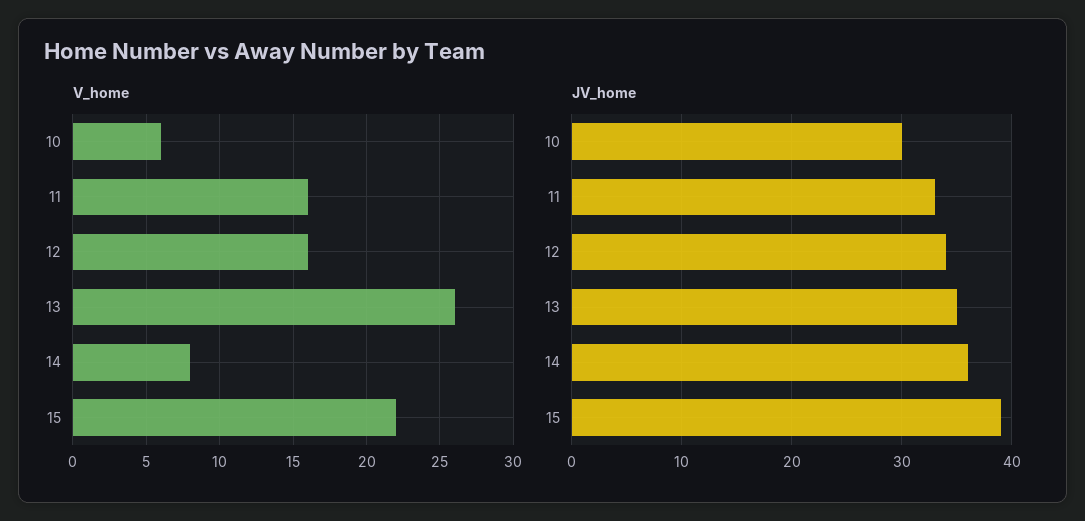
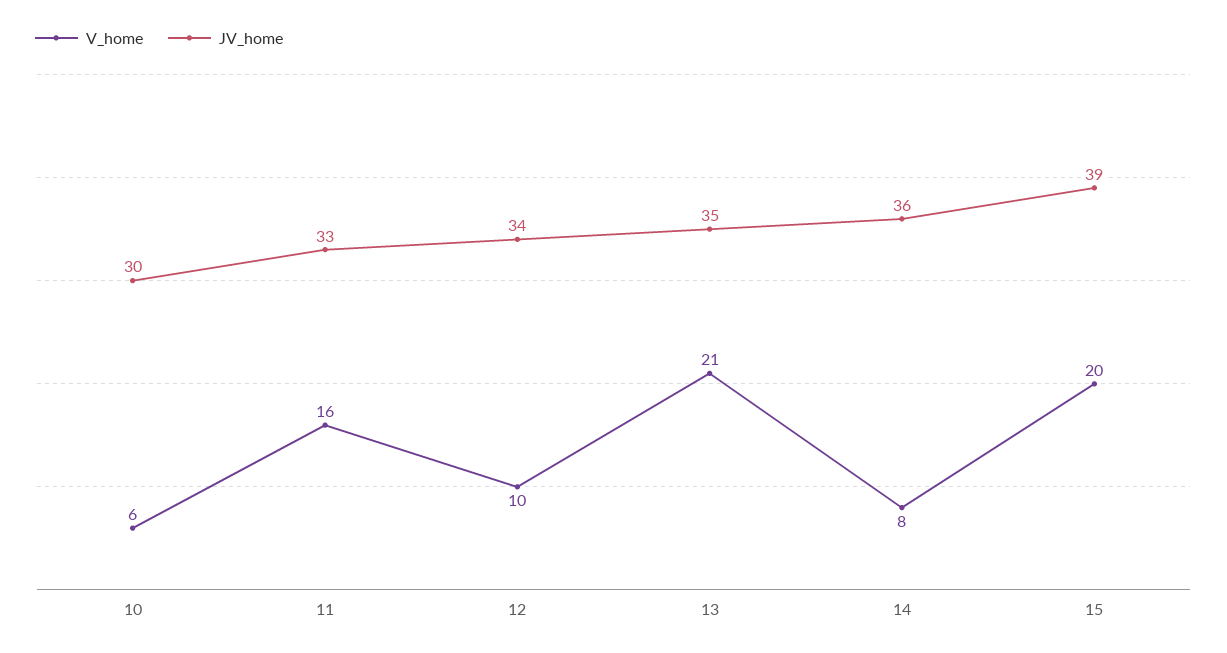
  {
    "V_home": {
      "10": 6,
      "11": 16,
-     "12": 16,
+     "12": 10,
-     "13": 26,
+     "13": 21,
      "14": 8,
-     "15": 22
+     "15": 20
    },
    "JV_home": {
      "10": 30,
      "11": 33,
      "12": 34,
      "13": 35,
      "14": 36,
      "15": 39
    }
  }

